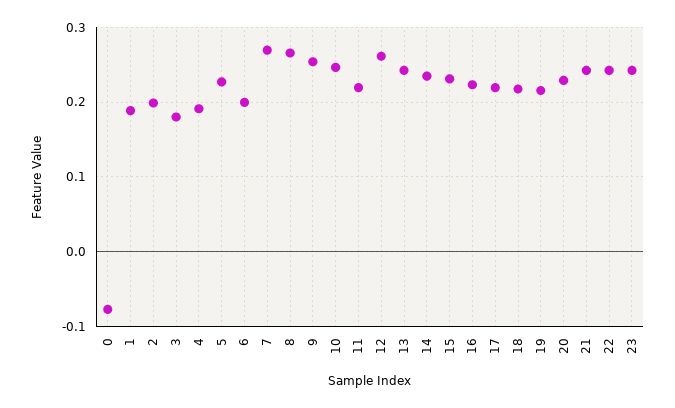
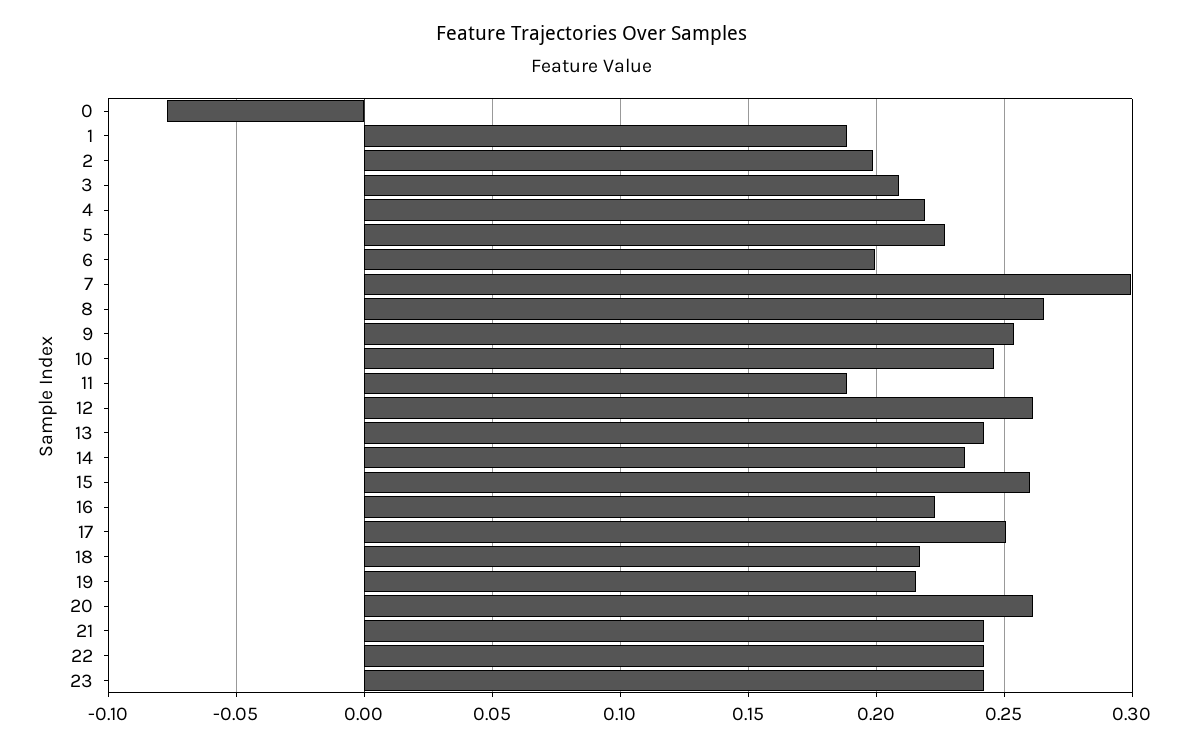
  {
    "0": -0.075,
    "1": 0.19,
    "2": 0.2,
-   "3": 0.18,
+   "3": 0.21,
-   "4": 0.19,
+   "4": 0.22,
    "5": 0.225,
    "6": 0.2,
-   "7": 0.27,
+   "7": 0.3,
    "8": 0.265,
    "9": 0.255,
    "10": 0.245,
-   "11": 0.22,
+   "11": 0.19,
    "12": 0.26,
    "13": 0.24,
    "14": 0.235,
-   "15": 0.23,
+   "15": 0.26,
    "16": 0.225,
-   "17": 0.22,
+   "17": 0.25,
    "18": 0.215,
    "19": 0.215,
-   "20": 0.23,
+   "20": 0.26,
    "21": 0.24,
    "22": 0.24,
    "23": 0.24
  }

